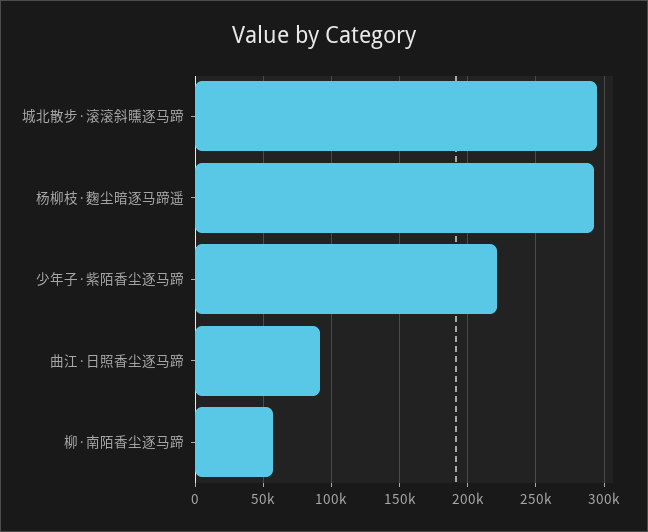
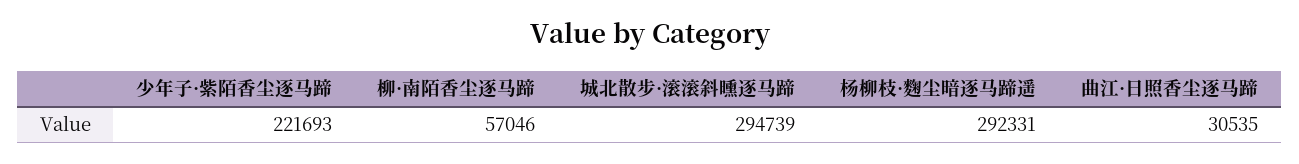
  {
    "城北散步·滚滚斜曛逐马蹄": 294739,
    "杨柳枝·麴尘暗逐马蹄遥": 292331,
    "少年子·紫陌香尘逐马蹄": 221693,
-   "曲江·日照香尘逐马蹄": 90000,
+   "曲江·日照香尘逐马蹄": 30535,
    "柳·南陌香尘逐马蹄": 57046
  }

